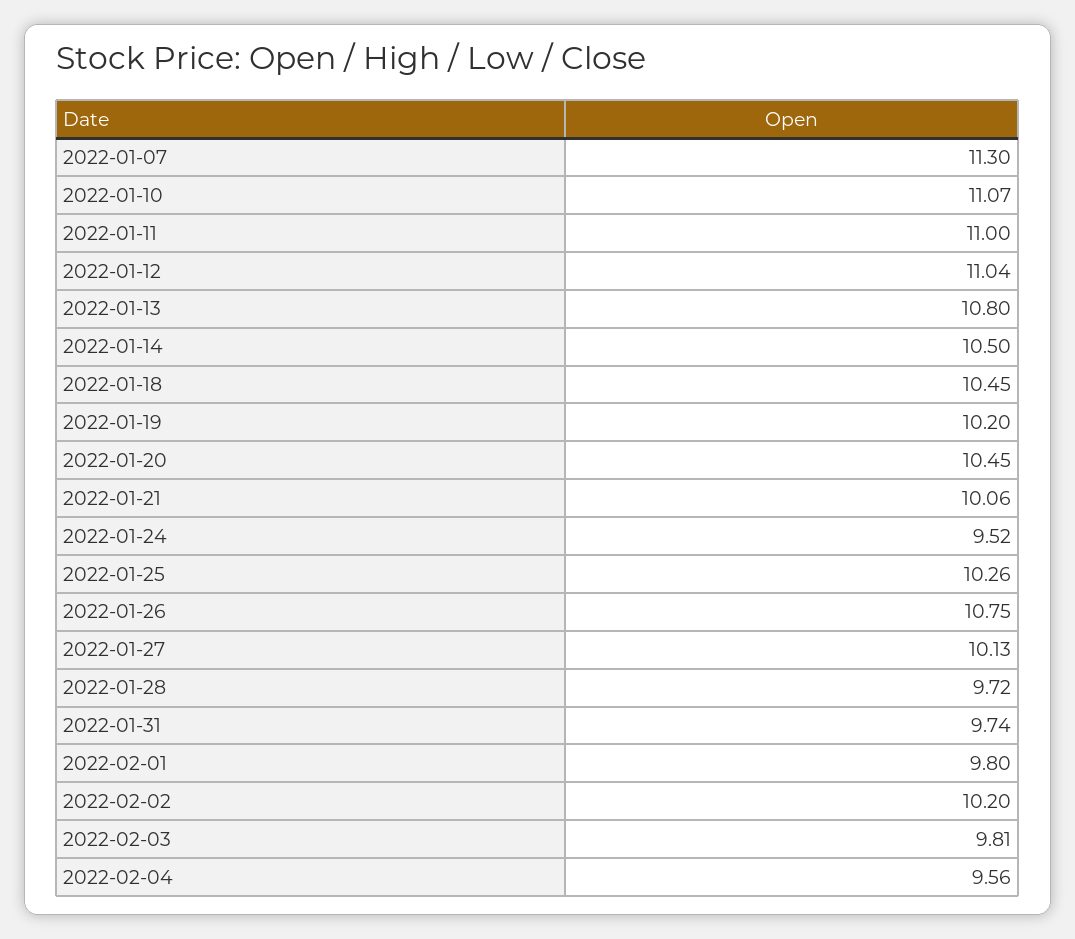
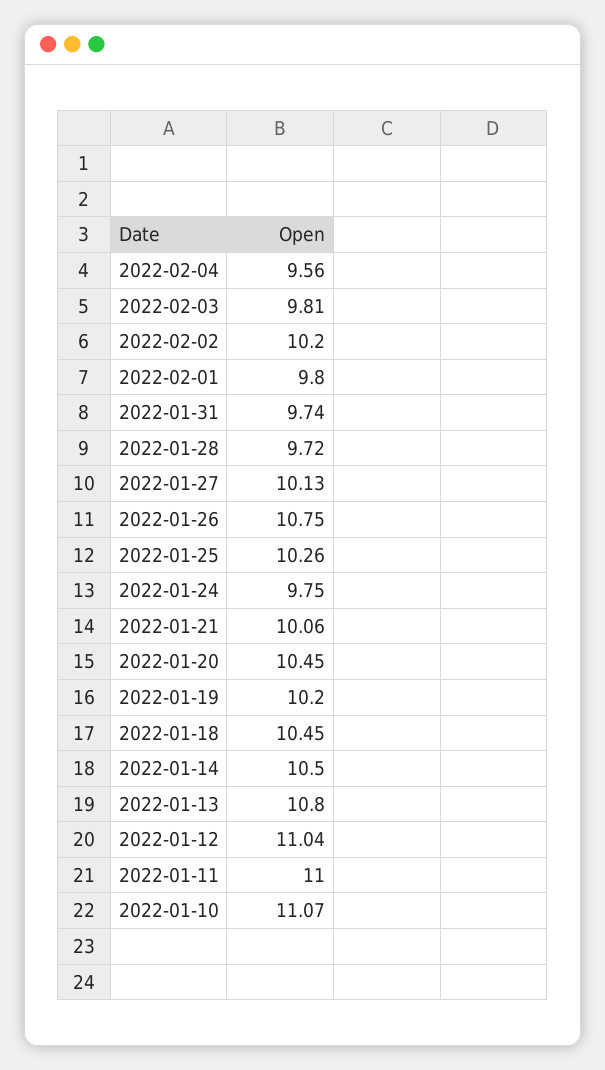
  {
-   "2022-01-07": 11.3,
    "2022-01-10": 11.07,
    "2022-01-11": 11,
    "2022-01-12": 11.04,
    "2022-01-13": 10.8,
    "2022-01-14": 10.5,
    "2022-01-18": 10.45,
    "2022-01-19": 10.2,
    "2022-01-20": 10.45,
    "2022-01-21": 10.06,
-   "2022-01-24": 9.52,
+   "2022-01-24": 9.75,
    "2022-01-25": 10.26,
    "2022-01-26": 10.75,
    "2022-01-27": 10.13,
    "2022-01-28": 9.72,
    "2022-01-31": 9.74,
    "2022-02-01": 9.8,
    "2022-02-02": 10.2,
    "2022-02-03": 9.81,
    "2022-02-04": 9.56
  }

